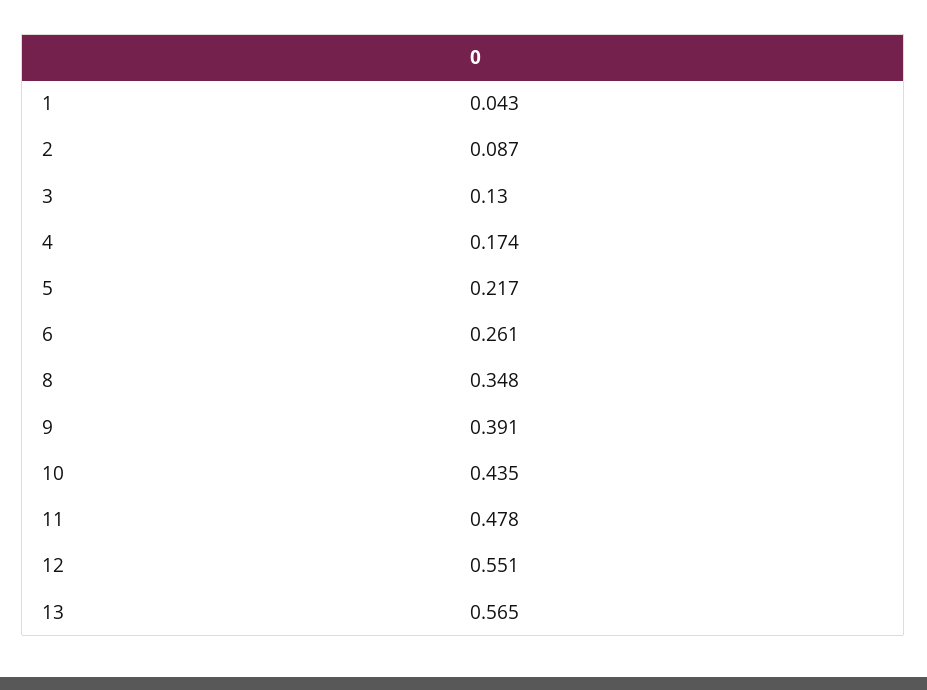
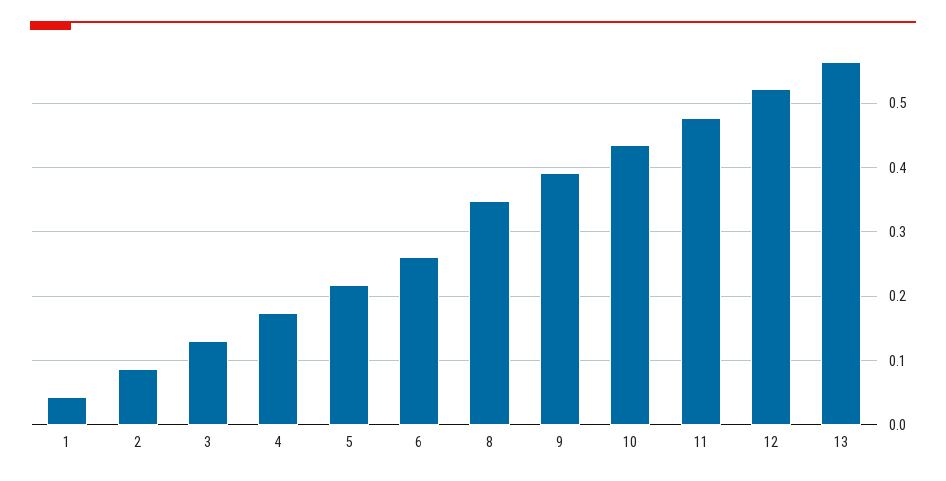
  {
    "1": 0.043,
    "2": 0.087,
    "3": 0.13,
    "4": 0.174,
    "5": 0.217,
    "6": 0.261,
    "8": 0.348,
    "9": 0.391,
    "10": 0.435,
    "11": 0.478,
-   "12": 0.551,
+   "12": 0.52,
    "13": 0.565
  }

